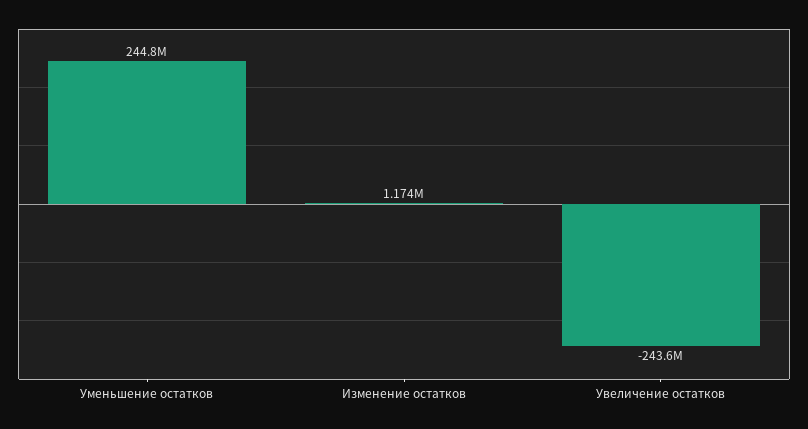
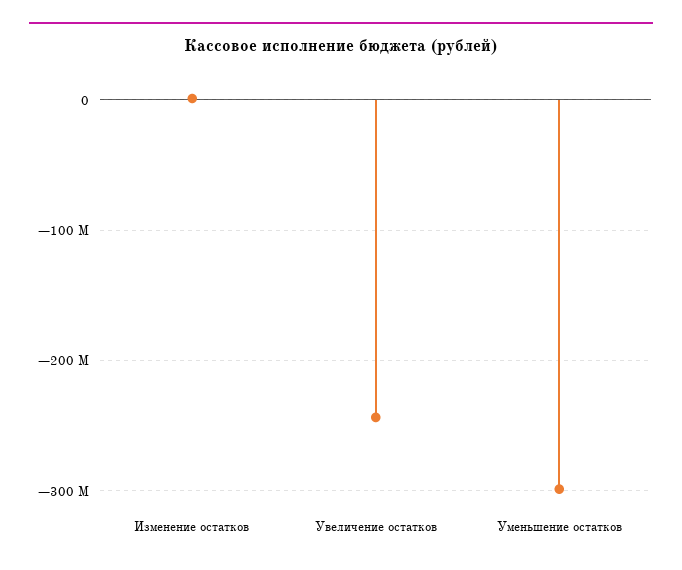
  {
-   "Уменьшение остатков": 244800000,
+   "Уменьшение остатков": -300000000,
    "Изменение остатков": 1174000,
    "Увеличение остатков": -243600000
  }

